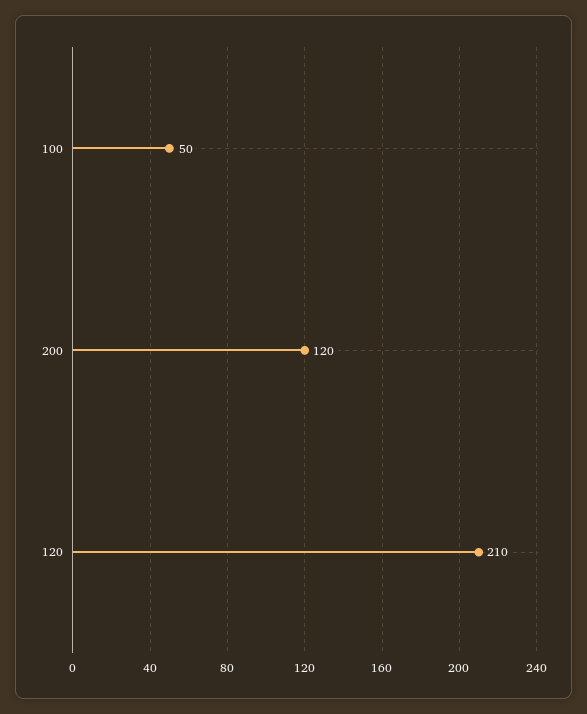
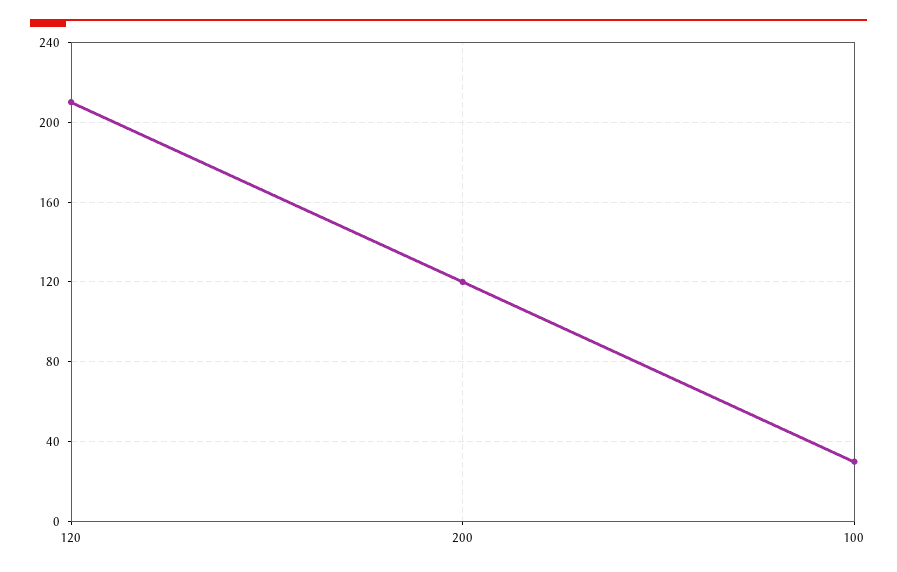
  {
-   "100": 50,
+   "100": 30,
    "200": 120,
    "120": 210
  }

